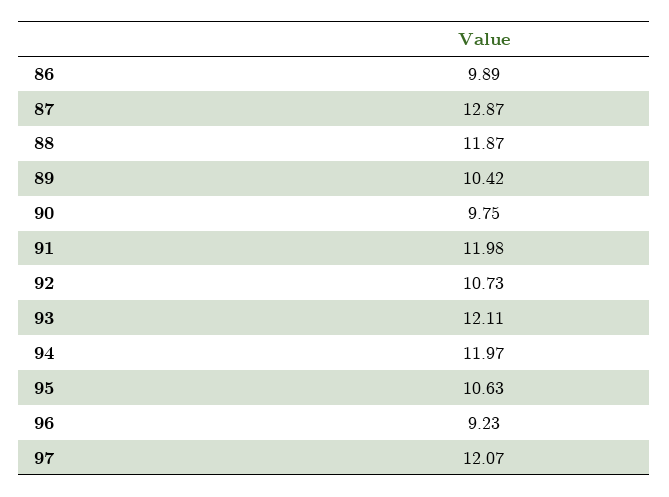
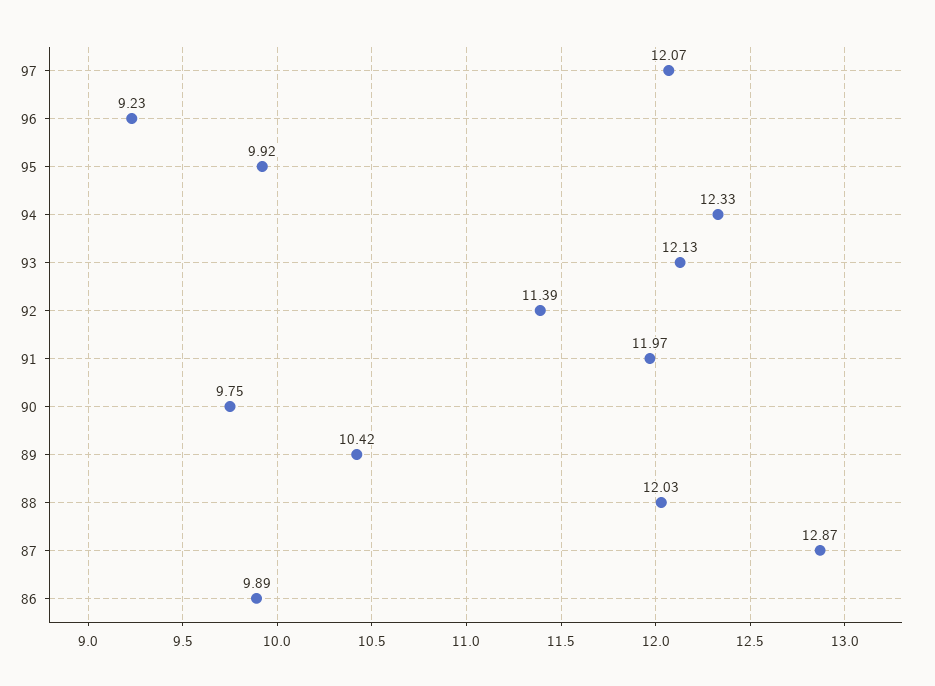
  {
    "86": 9.89,
    "87": 12.87,
-   "88": 11.87,
+   "88": 12.03,
    "89": 10.42,
    "90": 9.75,
-   "91": 11.98,
+   "91": 11.97,
-   "92": 10.73,
+   "92": 11.39,
-   "93": 12.11,
+   "93": 12.13,
-   "94": 11.97,
+   "94": 12.33,
-   "95": 10.63,
+   "95": 9.92,
    "96": 9.23,
    "97": 12.07
  }

